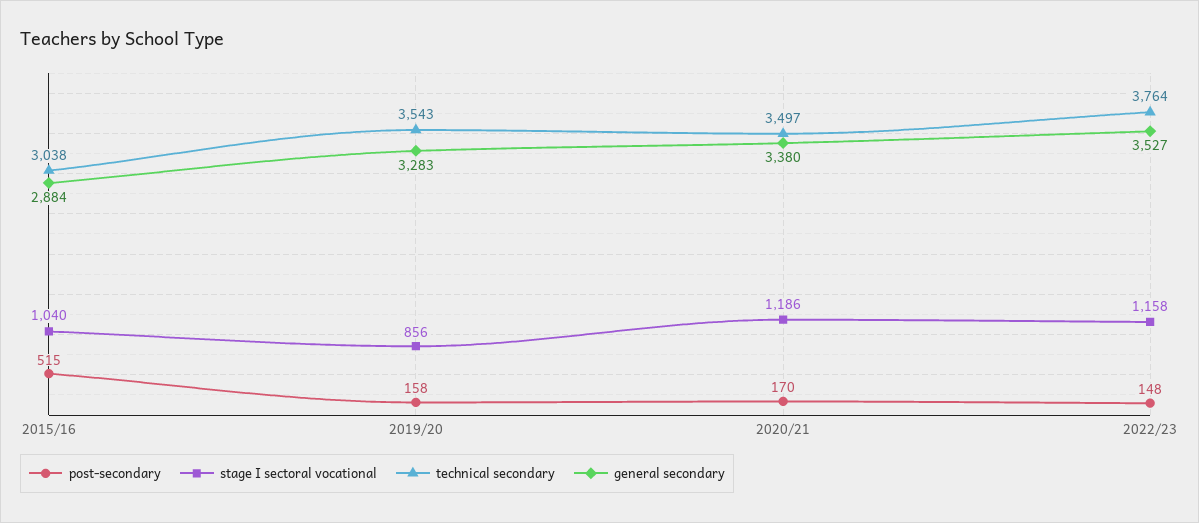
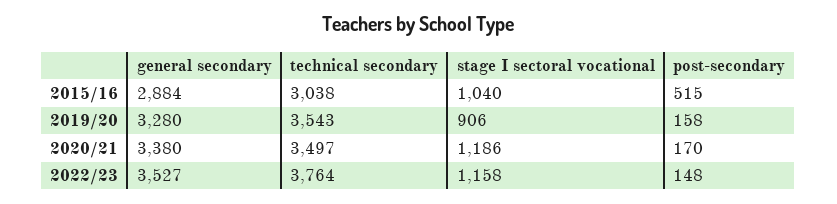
  {
    "post-secondary": {
      "2015/16": 515,
      "2019/20": 158,
      "2020/21": 170,
      "2022/23": 148
    },
    "stage I sectoral vocational": {
      "2015/16": 1040,
-     "2019/20": 856,
+     "2019/20": 906,
      "2020/21": 1186,
      "2022/23": 1158
    },
    "technical secondary": {
      "2015/16": 3038,
      "2019/20": 3543,
      "2020/21": 3497,
      "2022/23": 3764
    },
    "general secondary": {
      "2015/16": 2884,
-     "2019/20": 3283,
+     "2019/20": 3280,
      "2020/21": 3380,
      "2022/23": 3527
    }
  }

